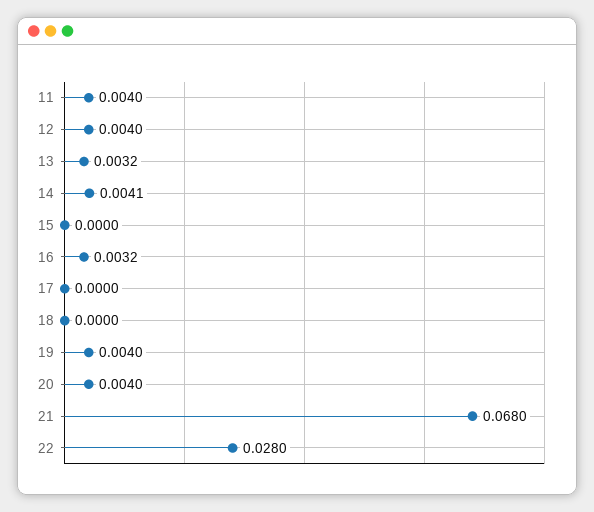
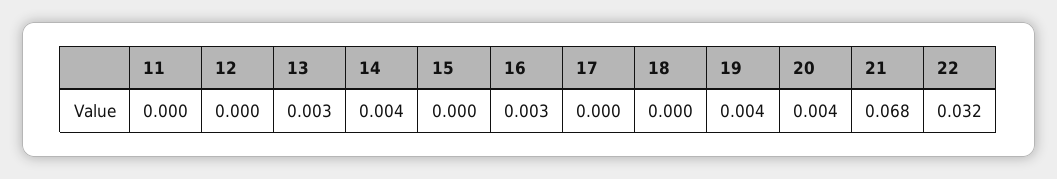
  {
-   "11": 0.004,
+   "11": 0,
-   "12": 0.004,
+   "12": 0,
    "13": 0.0032,
    "14": 0.0041,
    "15": 0,
    "16": 0.0032,
    "17": 0,
    "18": 0,
    "19": 0.004,
    "20": 0.004,
    "21": 0.068,
-   "22": 0.028
+   "22": 0.032
  }

